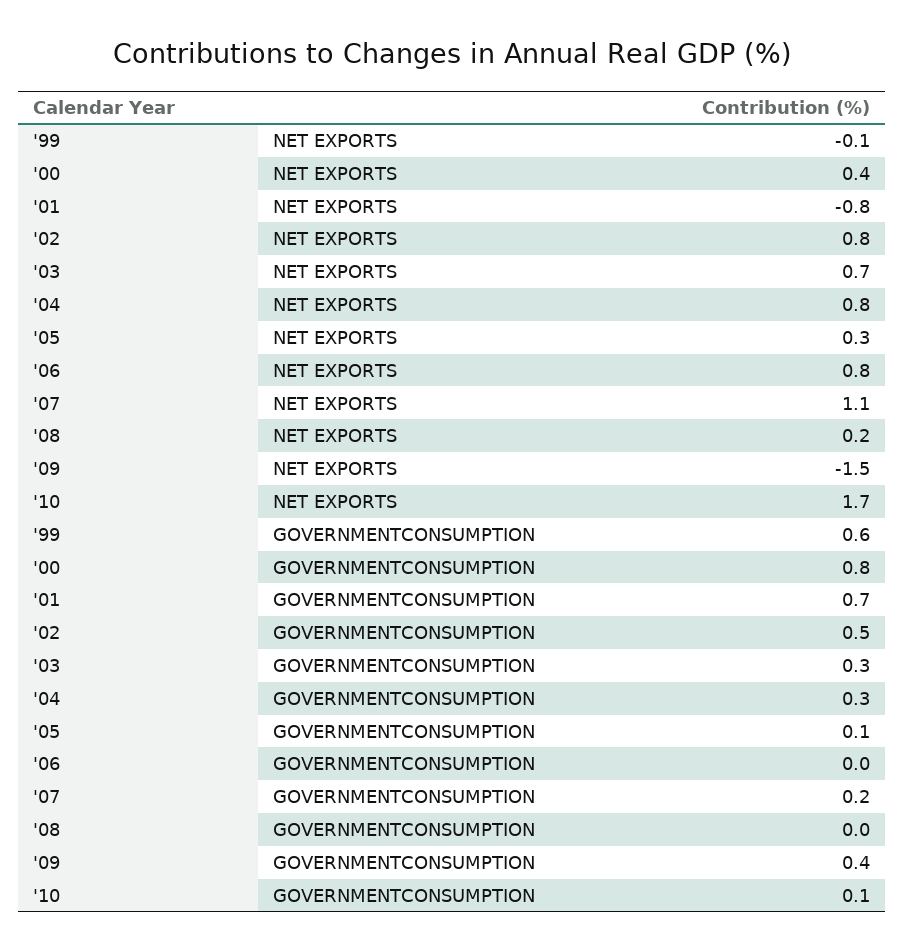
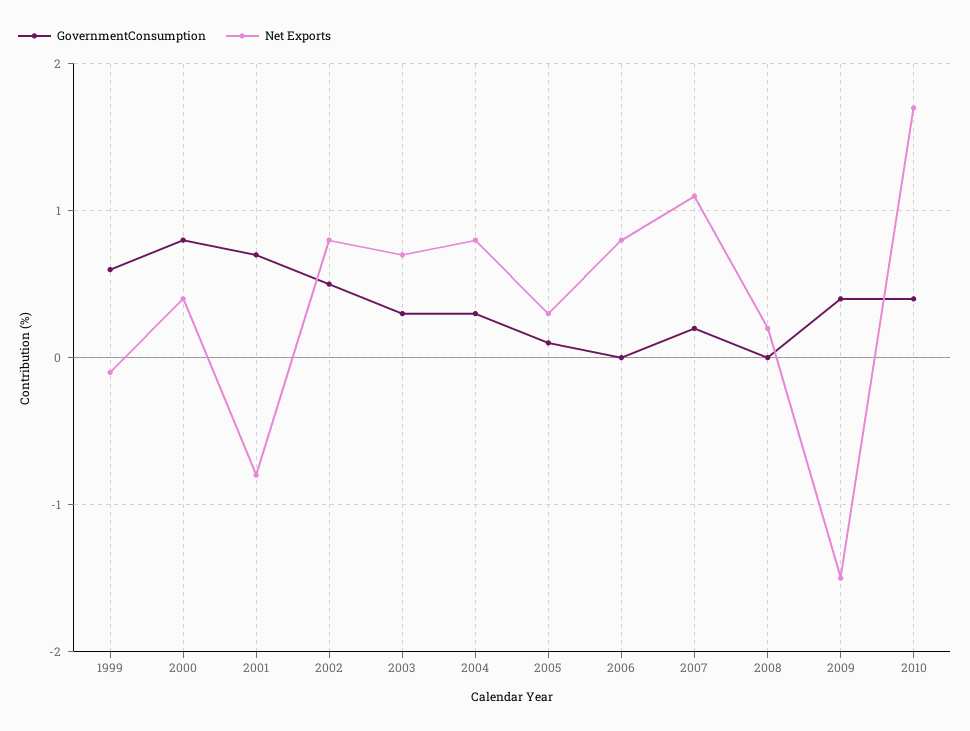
  {
    "NET EXPORTS": {
      "'99": -0.1,
      "'00": 0.4,
      "'01": -0.8,
      "'02": 0.8,
      "'03": 0.7,
      "'04": 0.8,
      "'05": 0.3,
      "'06": 0.8,
      "'07": 1.1,
      "'08": 0.2,
      "'09": -1.5,
      "'10": 1.7
    },
    "GOVERNMENTCONSUMPTION": {
      "'99": 0.6,
      "'00": 0.8,
      "'01": 0.7,
      "'02": 0.5,
      "'03": 0.3,
      "'04": 0.3,
      "'05": 0.1,
      "'06": 0,
      "'07": 0.2,
      "'08": 0,
      "'09": 0.4,
-     "'10": 0.1
+     "'10": 0.4
    }
  }

